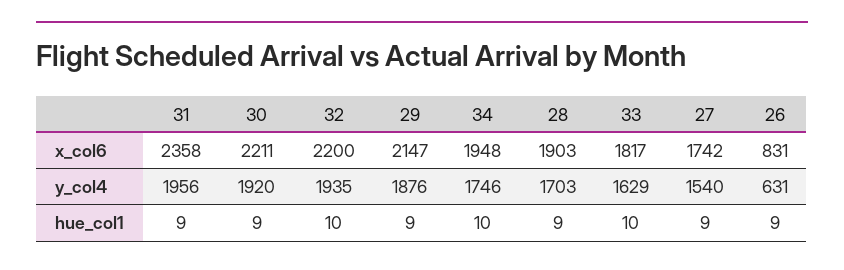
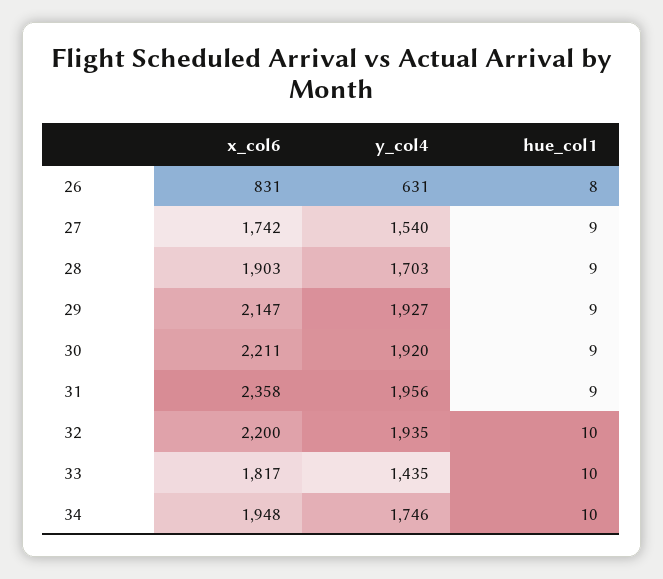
  {
    "31": {
      "x_col6": 2358,
      "y_col4": 1956,
      "hue_col1": 9
    },
    "30": {
      "x_col6": 2211,
      "y_col4": 1920,
      "hue_col1": 9
    },
    "32": {
      "x_col6": 2200,
      "y_col4": 1935,
      "hue_col1": 10
    },
    "29": {
      "x_col6": 2147,
-     "y_col4": 1876,
+     "y_col4": 1927,
      "hue_col1": 9
    },
    "34": {
      "x_col6": 1948,
      "y_col4": 1746,
      "hue_col1": 10
    },
    "28": {
      "x_col6": 1903,
      "y_col4": 1703,
      "hue_col1": 9
    },
    "33": {
      "x_col6": 1817,
-     "y_col4": 1629,
+     "y_col4": 1435,
      "hue_col1": 10
    },
    "27": {
      "x_col6": 1742,
      "y_col4": 1540,
      "hue_col1": 9
    },
    "26": {
      "x_col6": 831,
      "y_col4": 631,
-     "hue_col1": 9
+     "hue_col1": 8
    }
  }

